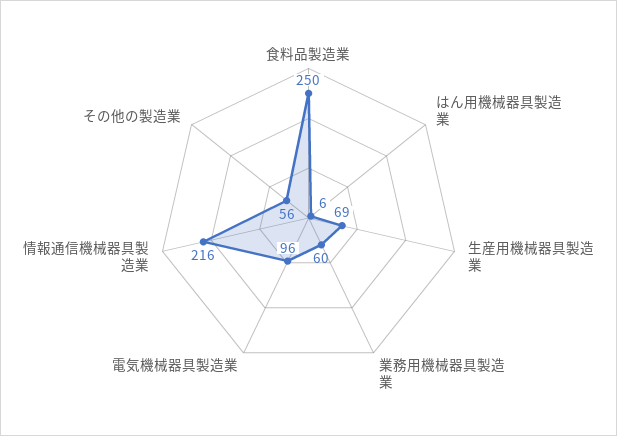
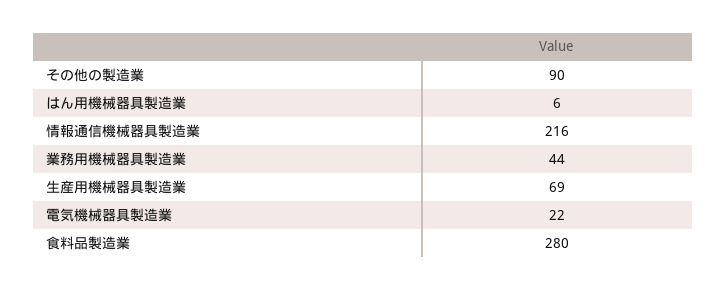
  {
-   "食料品製造業": 250,
+   "食料品製造業": 280,
    "はん用機械器具製造業": 6,
    "生産用機械器具製造業": 69,
-   "業務用機械器具製造業": 60,
+   "業務用機械器具製造業": 44,
-   "電気機械器具製造業": 96,
+   "電気機械器具製造業": 22,
    "情報通信機械器具製造業": 216,
-   "その他の製造業": 56
+   "その他の製造業": 90
  }

